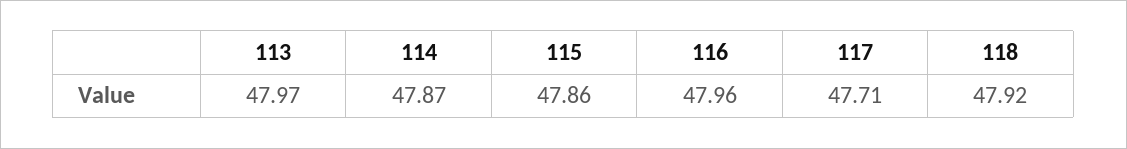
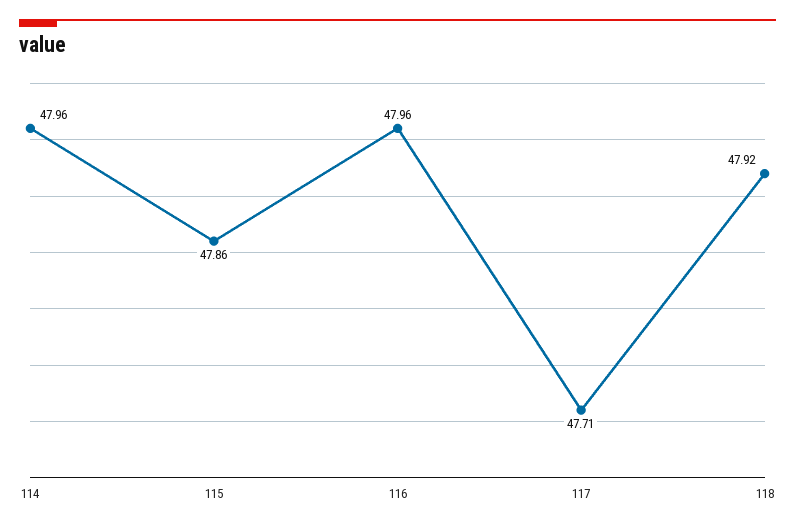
  {
-   "113": 47.97,
-   "114": 47.87,
+   "114": 47.96,
    "115": 47.86,
    "116": 47.96,
    "117": 47.71,
    "118": 47.92
  }

